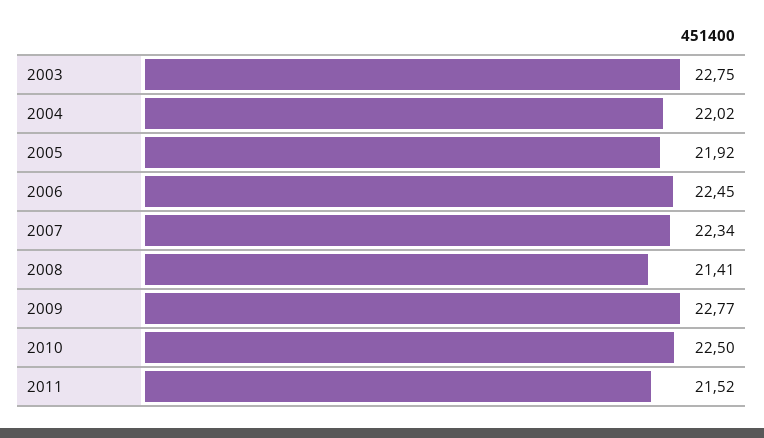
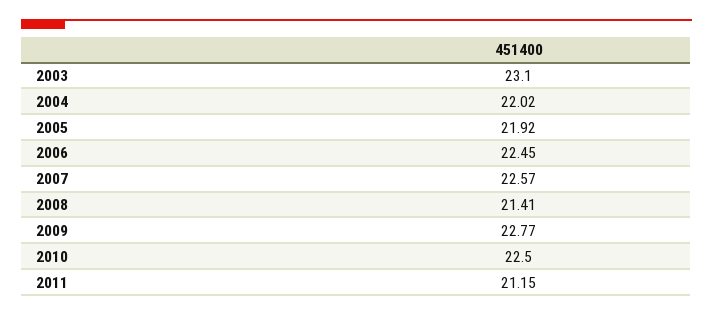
  {
-   "2003": 22.75,
+   "2003": 23.1,
    "2004": 22.02,
    "2005": 21.92,
    "2006": 22.45,
-   "2007": 22.34,
+   "2007": 22.57,
    "2008": 21.41,
    "2009": 22.77,
    "2010": 22.5,
-   "2011": 21.52
+   "2011": 21.15
  }

